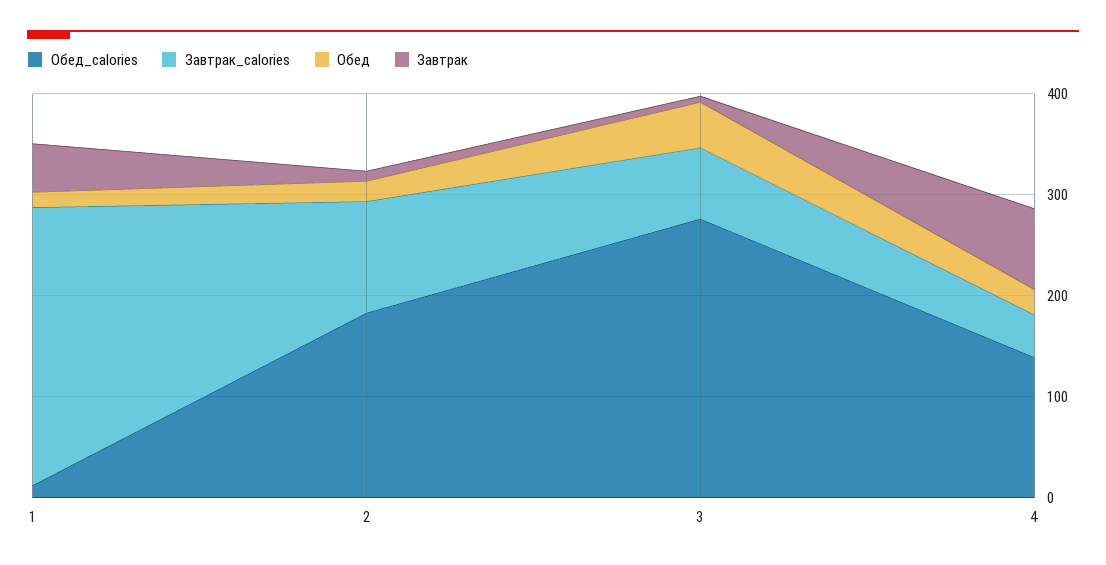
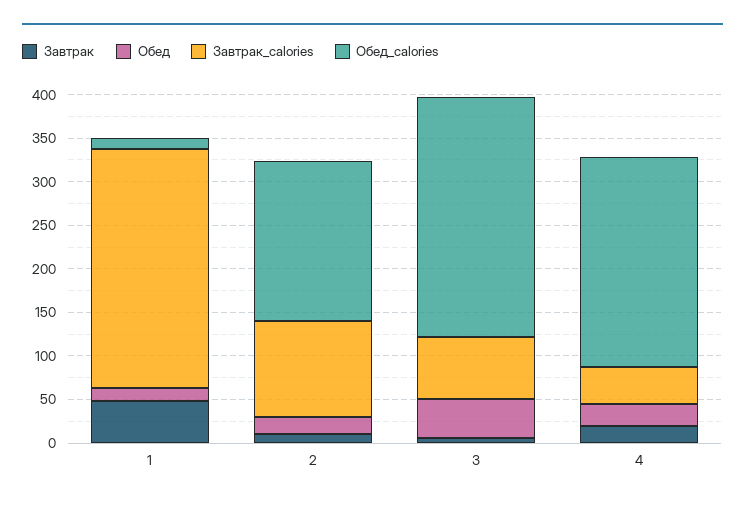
  {
    "Обед_calories": {
      "1": 10,
      "2": 180,
      "3": 280,
-     "4": 140
+     "4": 240
    },
    "Завтрак_calories": {
      "1": 270,
      "2": 110,
      "3": 70,
      "4": 40
    },
    "Обед": {
      "1": 20,
      "2": 20,
      "3": 40,
      "4": 30
    },
    "Завтрак": {
      "1": 50,
      "2": 10,
      "3": 10,
-     "4": 80
+     "4": 20
    }
  }

